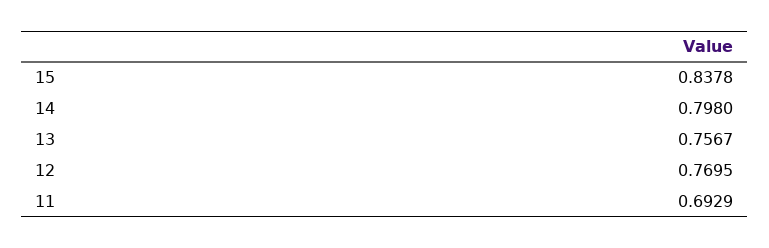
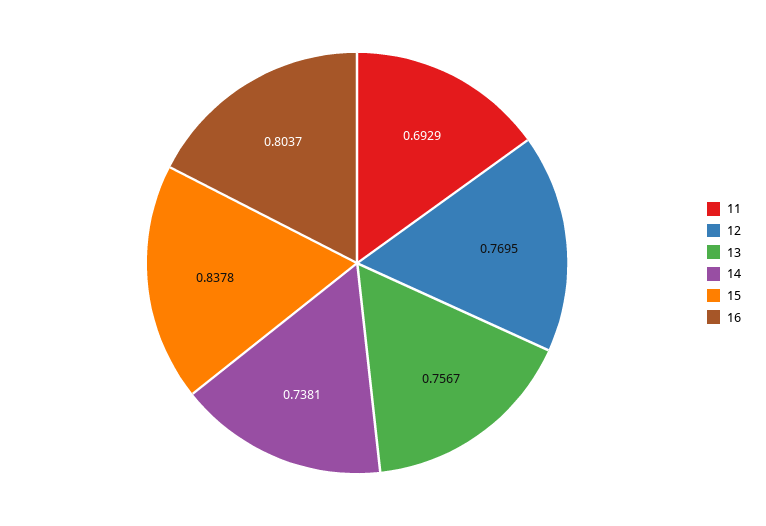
  {
    "15": 0.8378,
-   "14": 0.798,
+   "14": 0.7381,
    "13": 0.7567,
    "12": 0.7695,
-   "11": 0.6929
+   "11": 0.6929,
+   "16": 0.8037
  }

